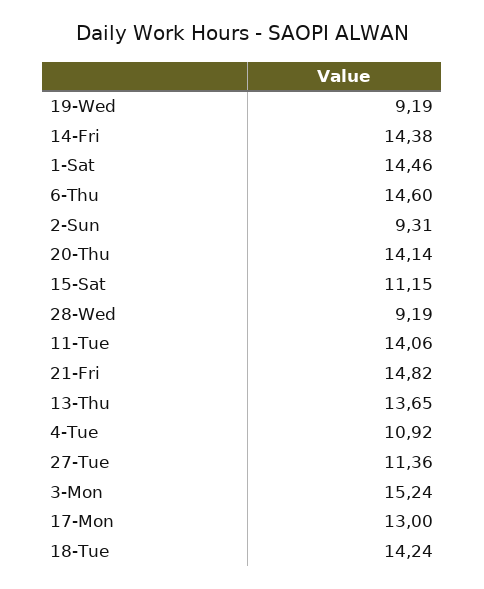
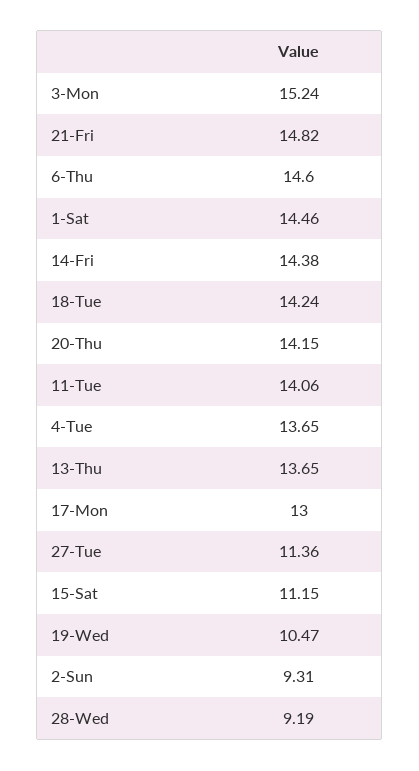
  {
-   "19-Wed": 9.19,
+   "19-Wed": 10.47,
    "14-Fri": 14.38,
    "1-Sat": 14.46,
    "6-Thu": 14.6,
    "2-Sun": 9.31,
-   "20-Thu": 14.14,
+   "20-Thu": 14.15,
    "15-Sat": 11.15,
    "28-Wed": 9.19,
    "11-Tue": 14.06,
    "21-Fri": 14.82,
    "13-Thu": 13.65,
-   "4-Tue": 10.92,
+   "4-Tue": 13.65,
    "27-Tue": 11.36,
    "3-Mon": 15.24,
    "17-Mon": 13,
    "18-Tue": 14.24
  }

